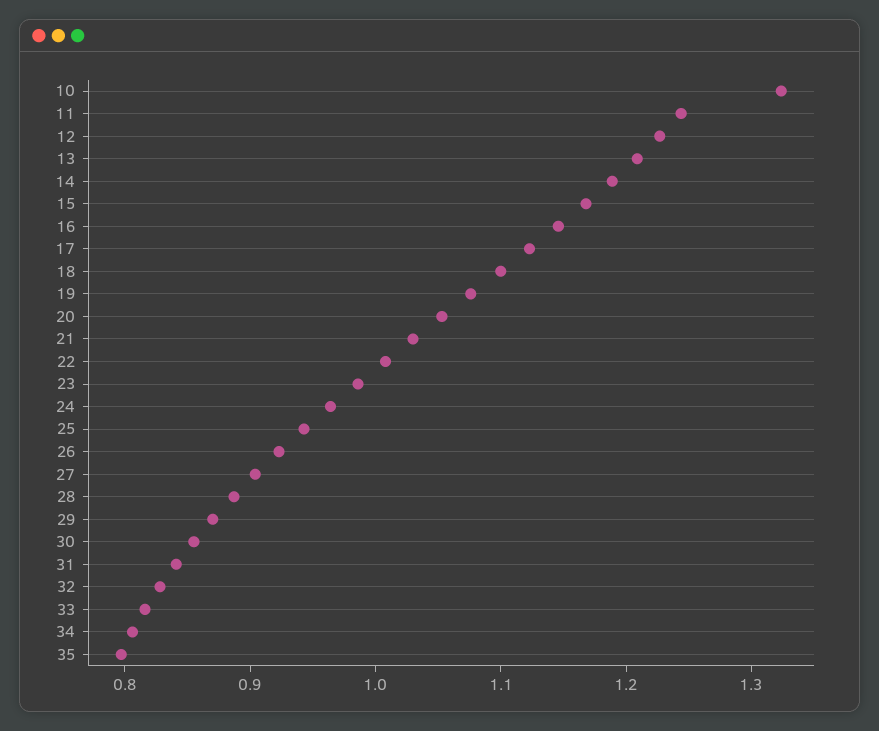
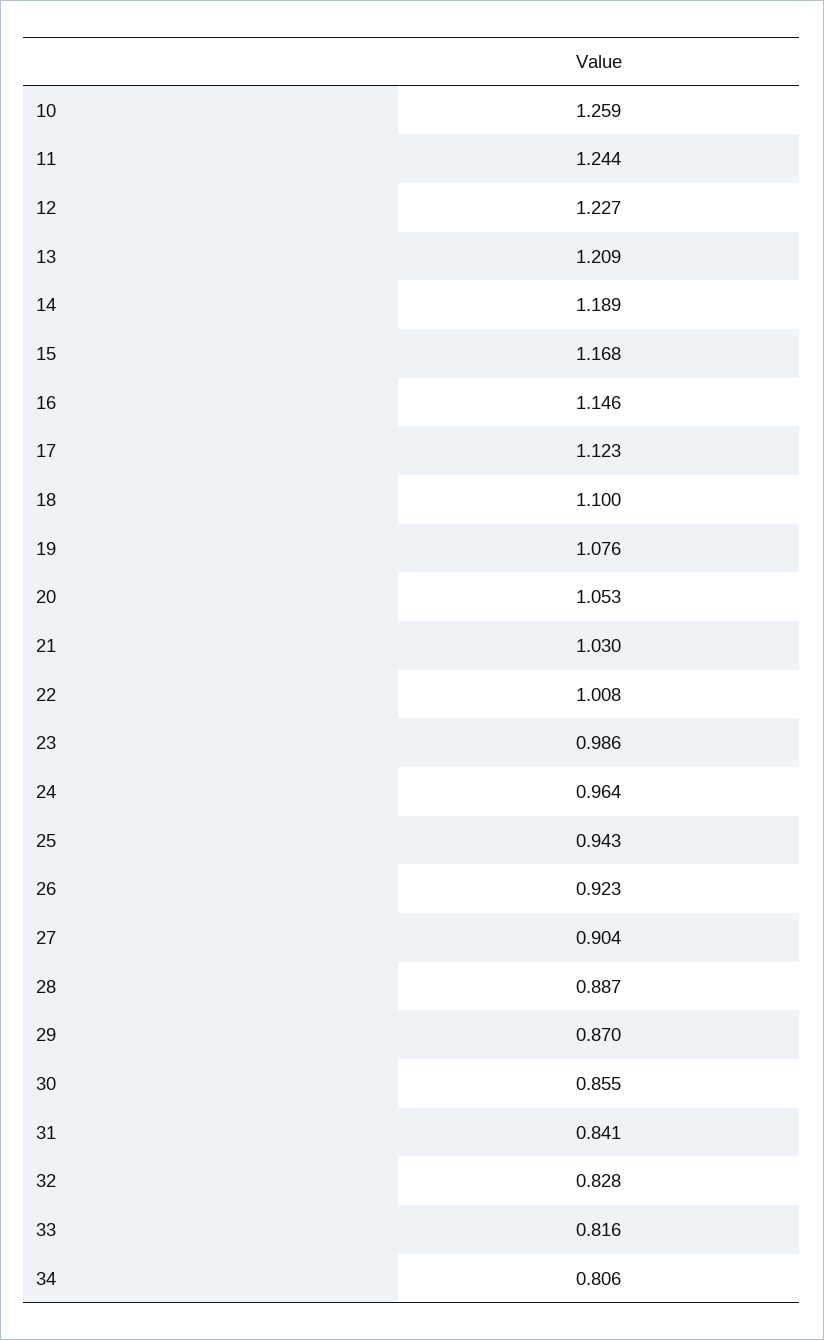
  {
-   "10": 1.32,
+   "10": 1.259,
    "11": 1.244,
    "12": 1.227,
    "13": 1.209,
    "14": 1.189,
    "15": 1.168,
    "16": 1.146,
    "17": 1.123,
    "18": 1.1,
    "19": 1.076,
    "20": 1.053,
    "21": 1.03,
    "22": 1.008,
    "23": 0.986,
    "24": 0.964,
    "25": 0.943,
    "26": 0.923,
    "27": 0.904,
    "28": 0.887,
    "29": 0.87,
    "30": 0.855,
    "31": 0.841,
    "32": 0.828,
    "33": 0.816,
-   "34": 0.806,
+   "34": 0.806
-   "35": 0.8
  }

